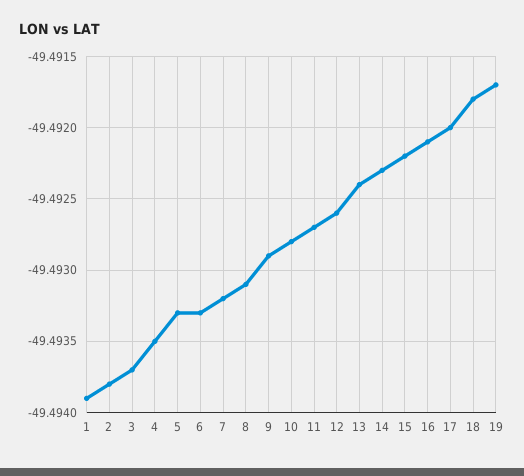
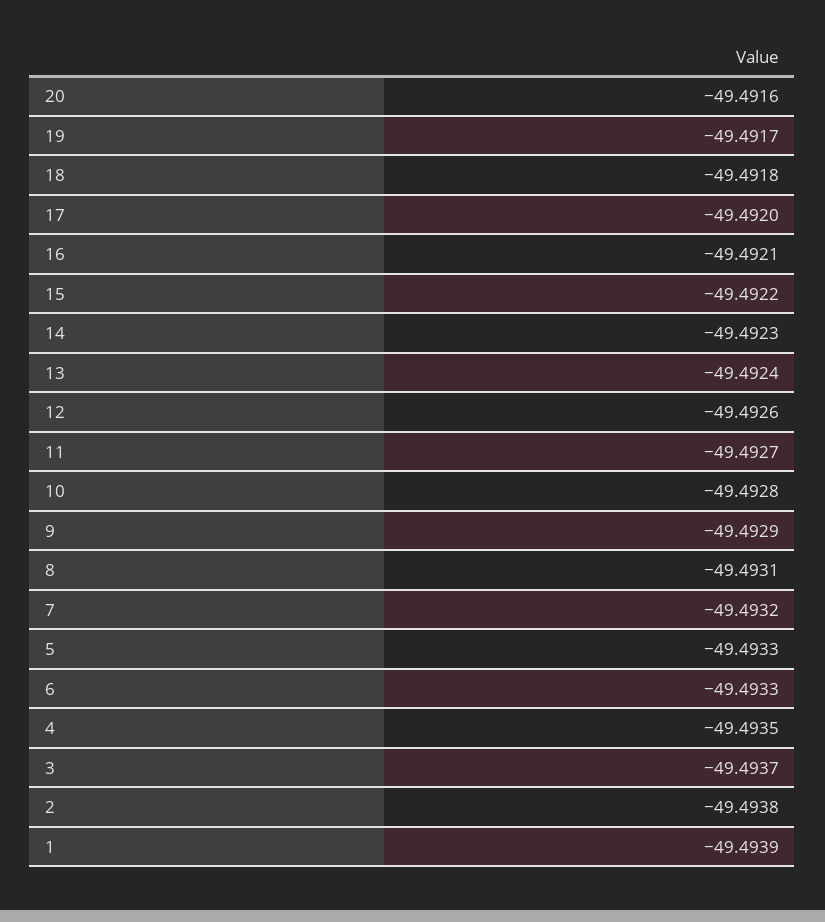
  {
    "1": -49.4939,
    "2": -49.4938,
    "3": -49.4937,
    "4": -49.4935,
    "5": -49.4933,
    "6": -49.4933,
    "7": -49.4932,
    "8": -49.4931,
    "9": -49.4929,
    "10": -49.4928,
    "11": -49.4927,
    "12": -49.4926,
    "13": -49.4924,
    "14": -49.4923,
    "15": -49.4922,
    "16": -49.4921,
    "17": -49.492,
    "18": -49.4918,
-   "19": -49.4917
+   "19": -49.4917,
+   "20": -49.4916
  }

